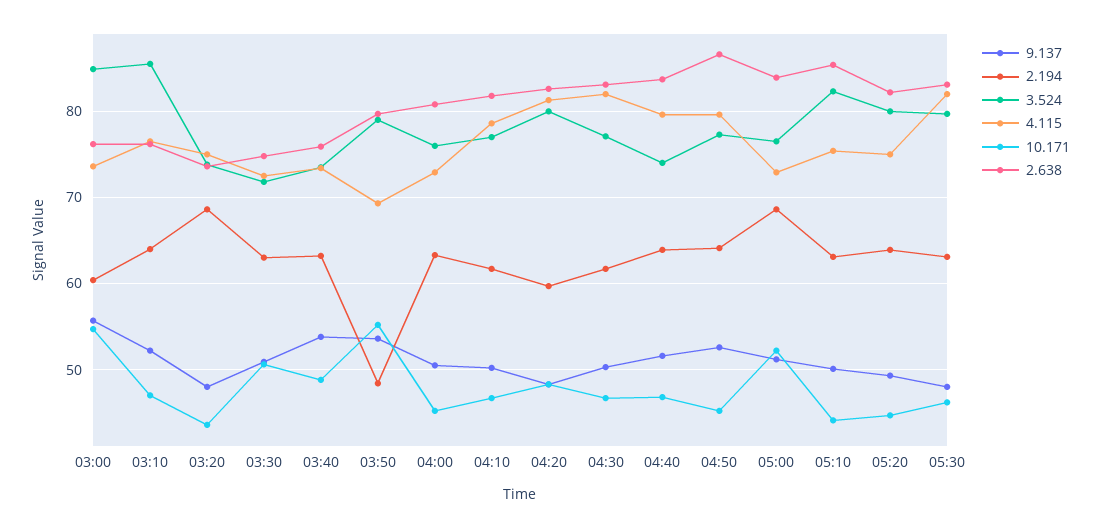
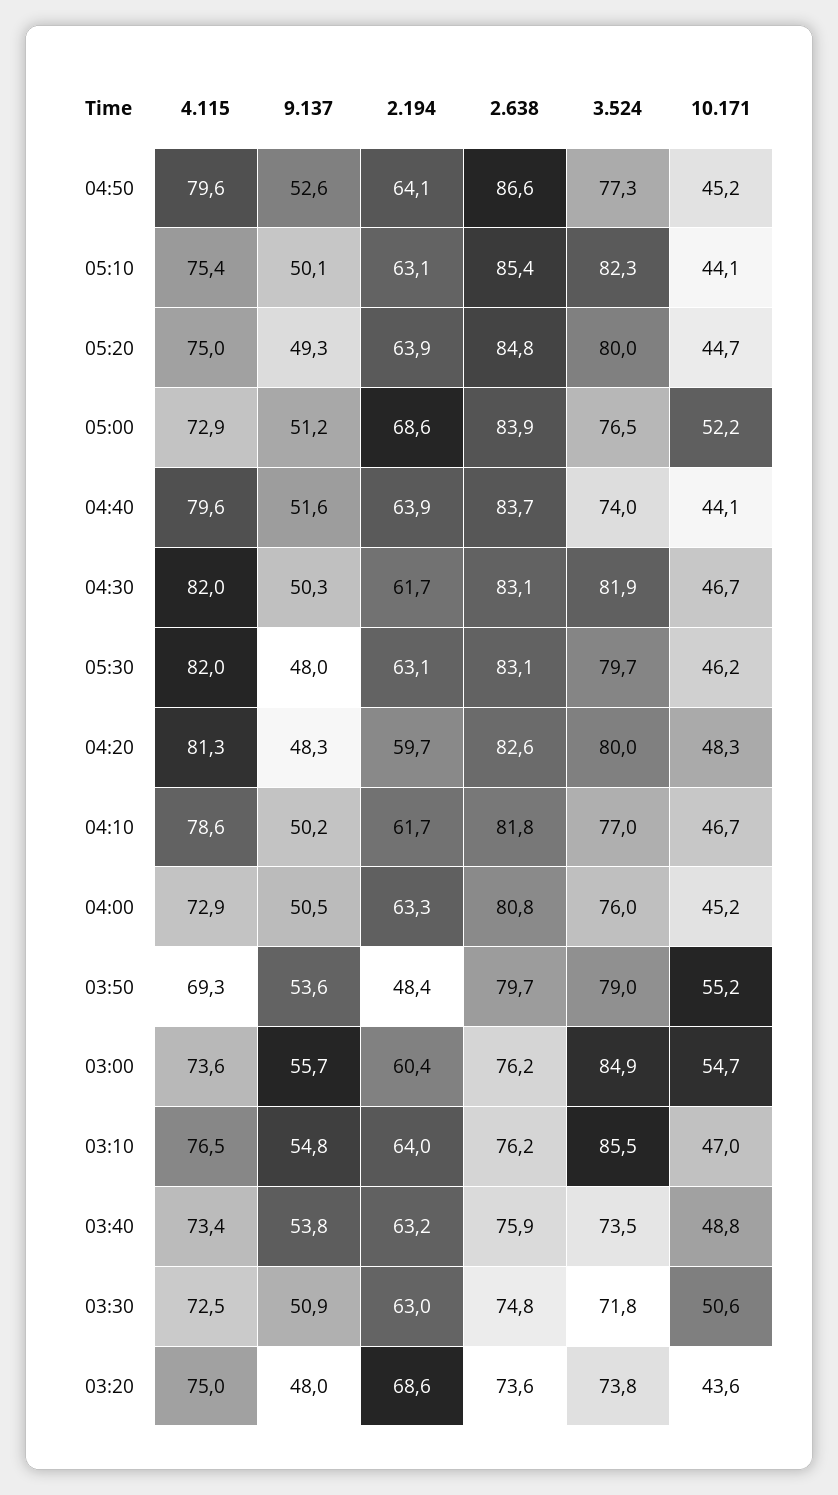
  {
    "9.137": {
      "03:00": 55.7,
-     "03:10": 52,
+     "03:10": 54.8,
      "03:20": 48,
      "03:30": 50.9,
      "03:40": 53.8,
      "03:50": 53.6,
      "04:00": 50.5,
      "04:10": 50.2,
      "04:20": 48.3,
      "04:30": 50.3,
      "04:40": 51.6,
      "04:50": 52.6,
      "05:00": 51.2,
      "05:10": 50.1,
      "05:20": 49.3,
      "05:30": 48
    },
    "2.194": {
      "03:00": 60.4,
      "03:10": 64,
      "03:20": 68.6,
      "03:30": 63,
      "03:40": 63.2,
      "03:50": 48.4,
      "04:00": 63.3,
      "04:10": 61.7,
      "04:20": 59.7,
      "04:30": 61.7,
      "04:40": 63.9,
      "04:50": 64.1,
      "05:00": 68.6,
      "05:10": 63.1,
      "05:20": 63.9,
      "05:30": 63.1
    },
    "3.524": {
      "03:00": 84.9,
      "03:10": 85.5,
      "03:20": 73.8,
      "03:30": 71.8,
      "03:40": 73.5,
      "03:50": 79,
      "04:00": 76,
      "04:10": 77,
      "04:20": 80,
-     "04:30": 77,
+     "04:30": 81.9,
      "04:40": 74,
      "04:50": 77.3,
      "05:00": 76.5,
      "05:10": 82.3,
      "05:20": 80,
      "05:30": 79.7
    },
    "4.115": {
      "03:00": 73.6,
      "03:10": 76.5,
      "03:20": 75,
      "03:30": 72.5,
      "03:40": 73.4,
      "03:50": 69.3,
      "04:00": 72.9,
      "04:10": 78.6,
      "04:20": 81.3,
      "04:30": 82,
      "04:40": 79.6,
      "04:50": 79.6,
      "05:00": 72.9,
      "05:10": 75.4,
      "05:20": 75,
      "05:30": 82
    },
    "10.171": {
      "03:00": 54.7,
      "03:10": 47,
      "03:20": 43.6,
      "03:30": 50.6,
      "03:40": 48.8,
      "03:50": 55.2,
      "04:00": 45.2,
      "04:10": 46.7,
      "04:20": 48.3,
      "04:30": 46.7,
-     "04:40": 47,
+     "04:40": 44.1,
      "04:50": 45.2,
      "05:00": 52.2,
      "05:10": 44.1,
      "05:20": 44.7,
      "05:30": 46.2
    },
    "2.638": {
      "03:00": 76.2,
      "03:10": 76.2,
      "03:20": 73.6,
      "03:30": 74.8,
      "03:40": 75.9,
      "03:50": 79.7,
      "04:00": 80.8,
      "04:10": 81.8,
      "04:20": 82.6,
      "04:30": 83.1,
      "04:40": 83.7,
      "04:50": 86.6,
      "05:00": 83.9,
      "05:10": 85.4,
-     "05:20": 82,
+     "05:20": 84.8,
      "05:30": 83.1
    }
  }

